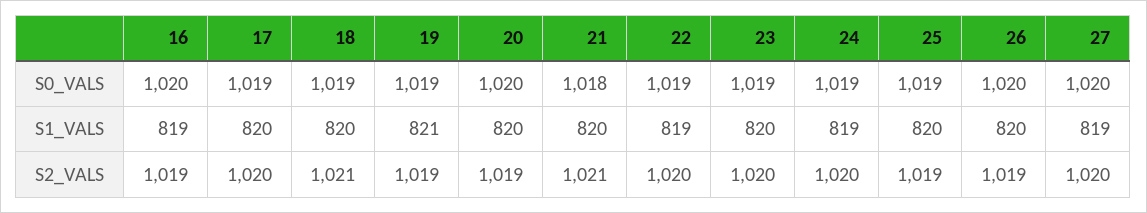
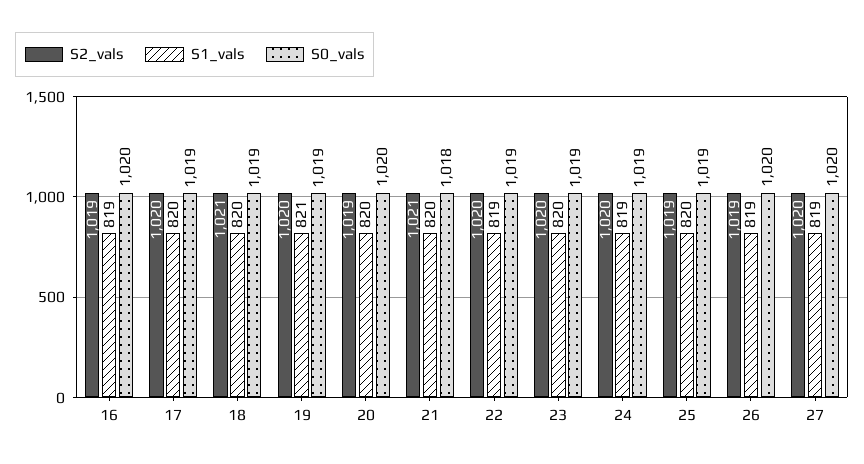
  {
    "S0_VALS": {
      "16": 1020,
      "17": 1019,
      "18": 1019,
      "19": 1019,
      "20": 1020,
      "21": 1018,
      "22": 1019,
      "23": 1019,
      "24": 1019,
      "25": 1019,
      "26": 1020,
      "27": 1020
    },
    "S1_VALS": {
      "16": 819,
      "17": 820,
      "18": 820,
      "19": 821,
      "20": 820,
      "21": 820,
      "22": 819,
      "23": 820,
      "24": 819,
      "25": 820,
-     "26": 820,
+     "26": 819,
      "27": 819
    },
    "S2_VALS": {
      "16": 1019,
      "17": 1020,
      "18": 1021,
-     "19": 1019,
+     "19": 1020,
      "20": 1019,
      "21": 1021,
      "22": 1020,
      "23": 1020,
      "24": 1020,
      "25": 1019,
      "26": 1019,
      "27": 1020
    }
  }

